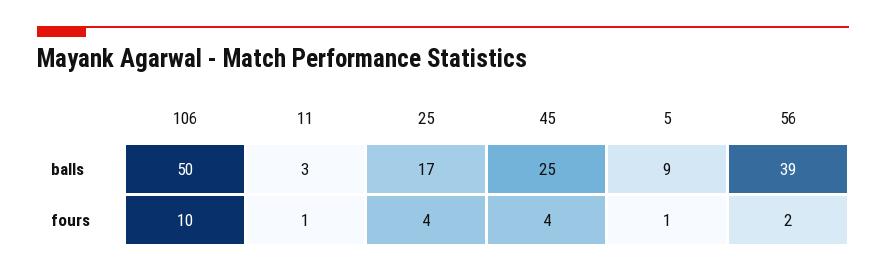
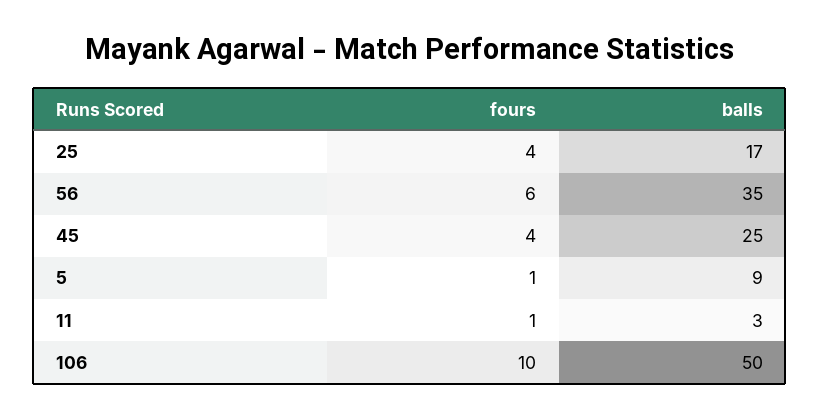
  {
    "106": {
      "balls": 50,
      "fours": 10
    },
    "11": {
      "balls": 3,
      "fours": 1
    },
    "25": {
      "balls": 17,
      "fours": 4
    },
    "45": {
      "balls": 25,
      "fours": 4
    },
    "5": {
      "balls": 9,
      "fours": 1
    },
    "56": {
-     "balls": 39,
+     "balls": 35,
-     "fours": 2
+     "fours": 6
    }
  }

